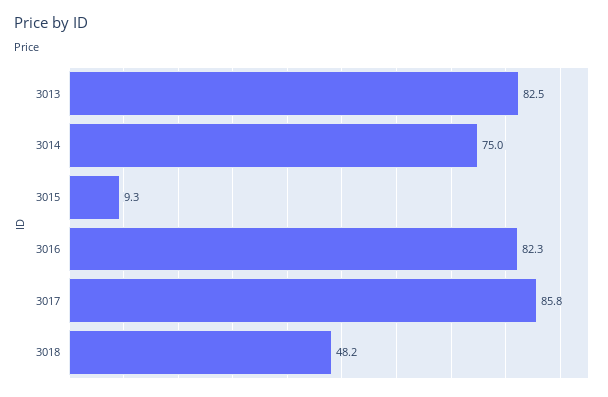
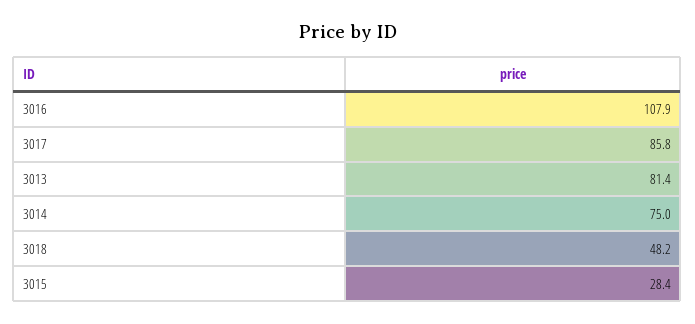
  {
-   "3013": 82.5,
+   "3013": 81.4,
    "3014": 75,
-   "3015": 9.3,
+   "3015": 28.4,
-   "3016": 82.3,
+   "3016": 107.9,
    "3017": 85.8,
    "3018": 48.2
  }

